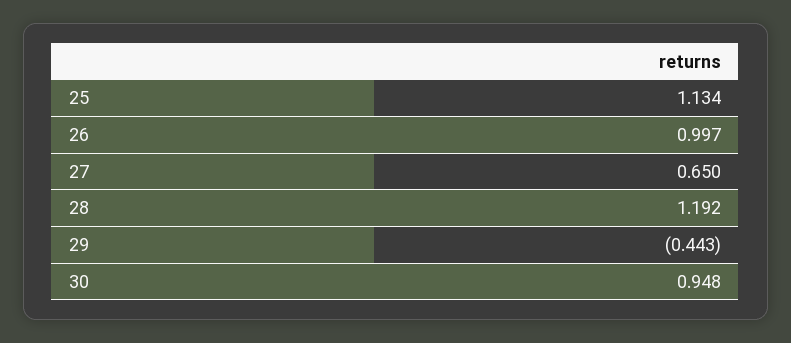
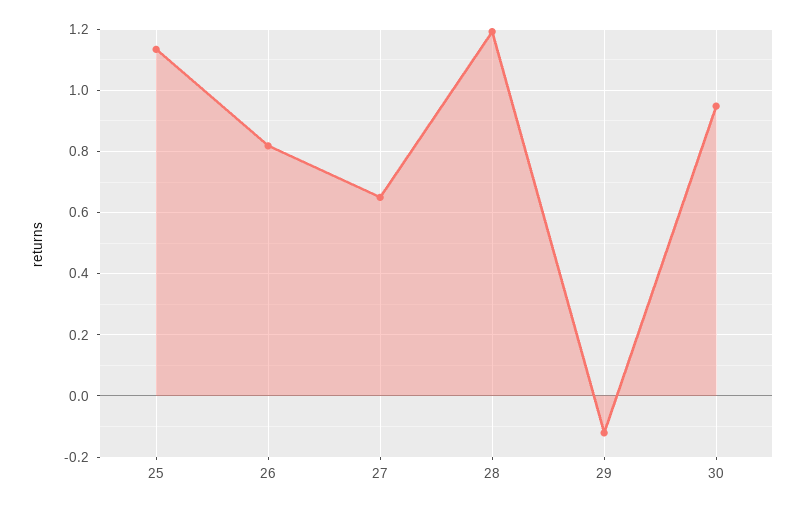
  {
    "25": 1.134,
-   "26": 0.997,
+   "26": 0.82,
    "27": 0.65,
    "28": 1.192,
-   "29": -0.443,
+   "29": -0.12,
    "30": 0.948
  }

